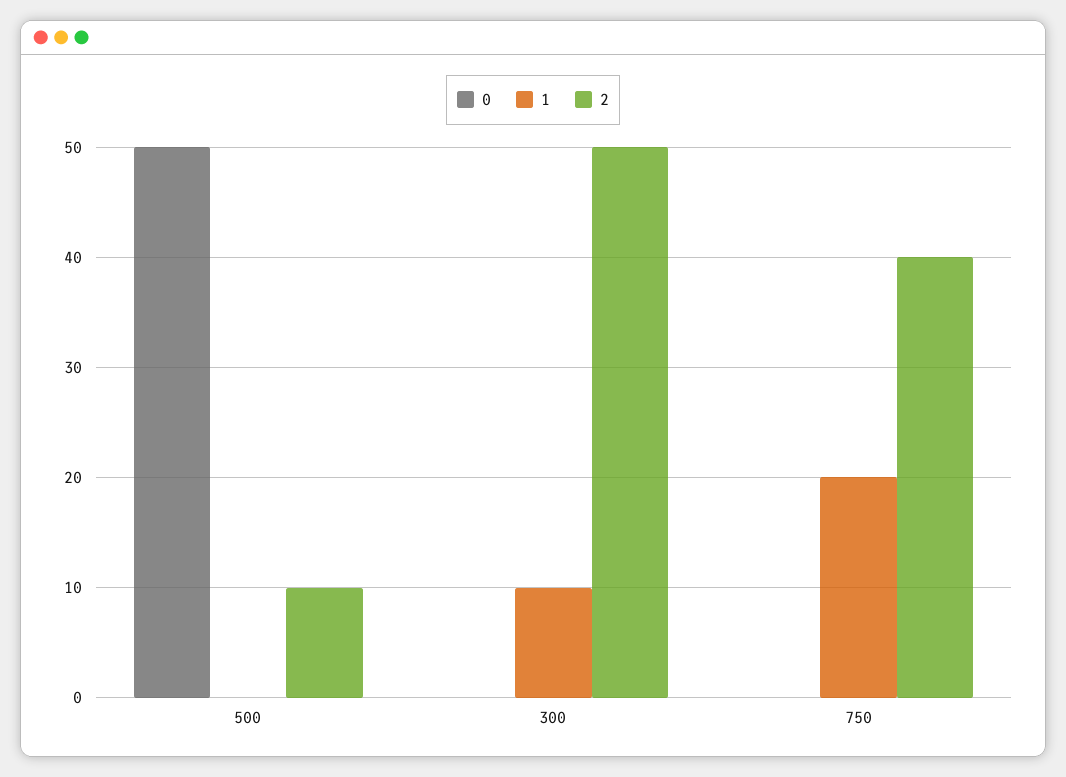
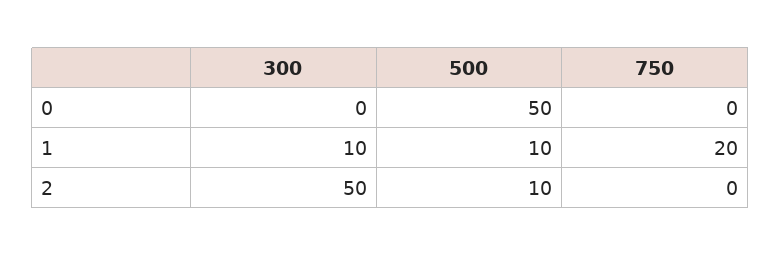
  {
    "0": {
      "500": 50,
      "300": 0,
      "750": 0
    },
    "1": {
-     "500": 0,
+     "500": 10,
      "300": 10,
      "750": 20
    },
    "2": {
      "500": 10,
      "300": 50,
-     "750": 40
+     "750": 0
    }
  }

